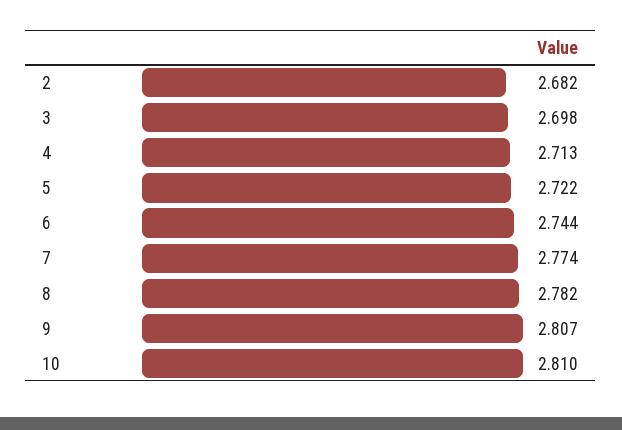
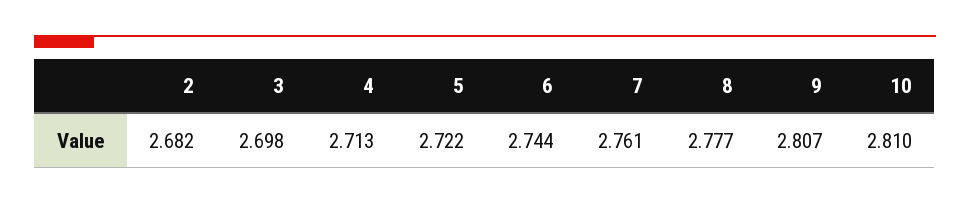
  {
    "2": 2.682,
    "3": 2.698,
    "4": 2.713,
    "5": 2.722,
    "6": 2.744,
-   "7": 2.774,
+   "7": 2.761,
-   "8": 2.782,
+   "8": 2.777,
    "9": 2.807,
    "10": 2.81
  }

